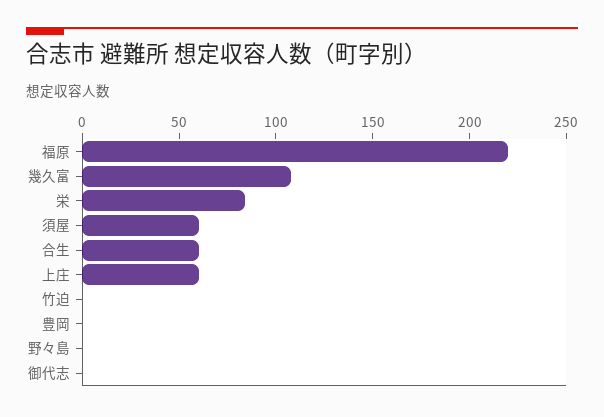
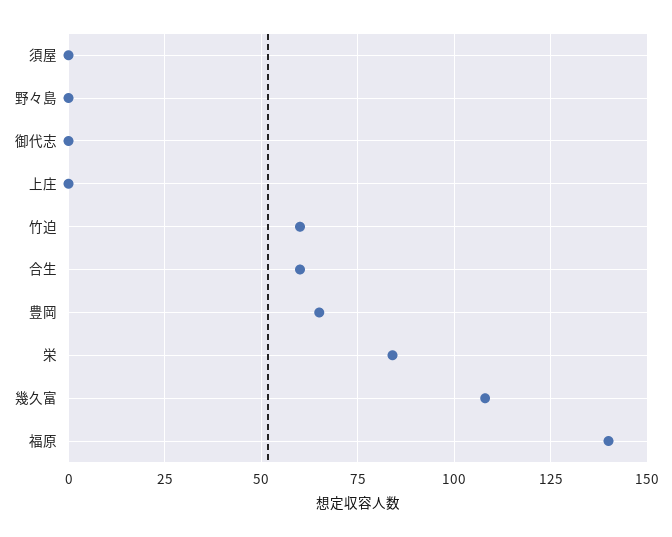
  {
-   "福原": 220,
+   "福原": 140,
    "幾久富": 110,
    "栄": 85,
-   "須屋": 60,
+   "須屋": 0,
    "合生": 60,
-   "上庄": 60,
+   "上庄": 0,
-   "竹迫": 0,
+   "竹迫": 60,
-   "豊岡": 0,
+   "豊岡": 65,
    "野々島": 0,
    "御代志": 0
  }

